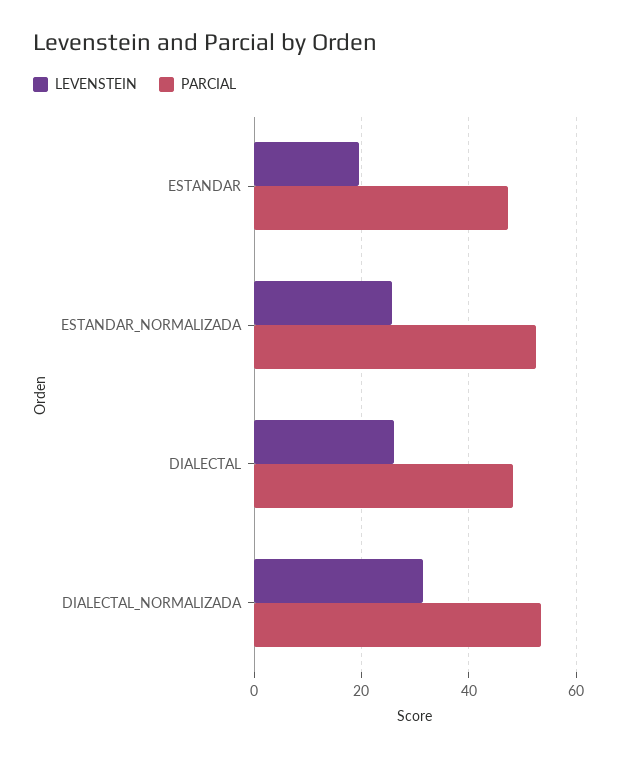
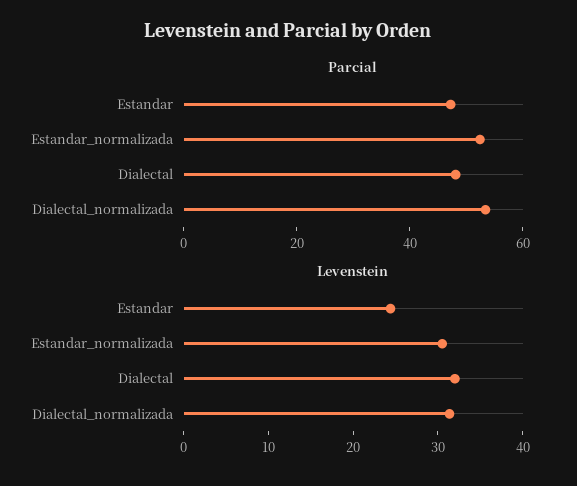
  {
    "LEVENSTEIN": {
-     "ESTANDAR": 20,
+     "ESTANDAR": 24,
-     "ESTANDAR_NORMALIZADA": 26,
+     "ESTANDAR_NORMALIZADA": 30,
-     "DIALECTAL": 26,
+     "DIALECTAL": 32,
      "DIALECTAL_NORMALIZADA": 32
    },
    "PARCIAL": {
      "ESTANDAR": 48,
      "ESTANDAR_NORMALIZADA": 52,
      "DIALECTAL": 48,
      "DIALECTAL_NORMALIZADA": 54
    }
  }

